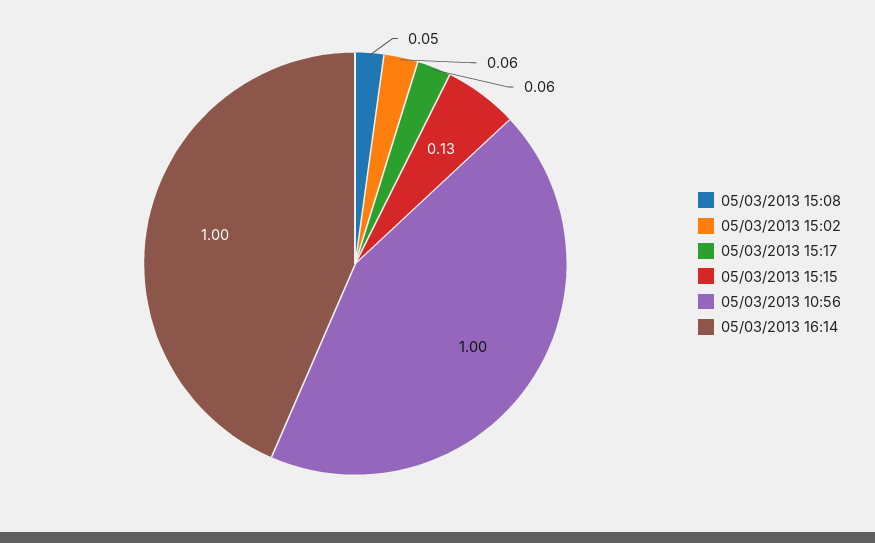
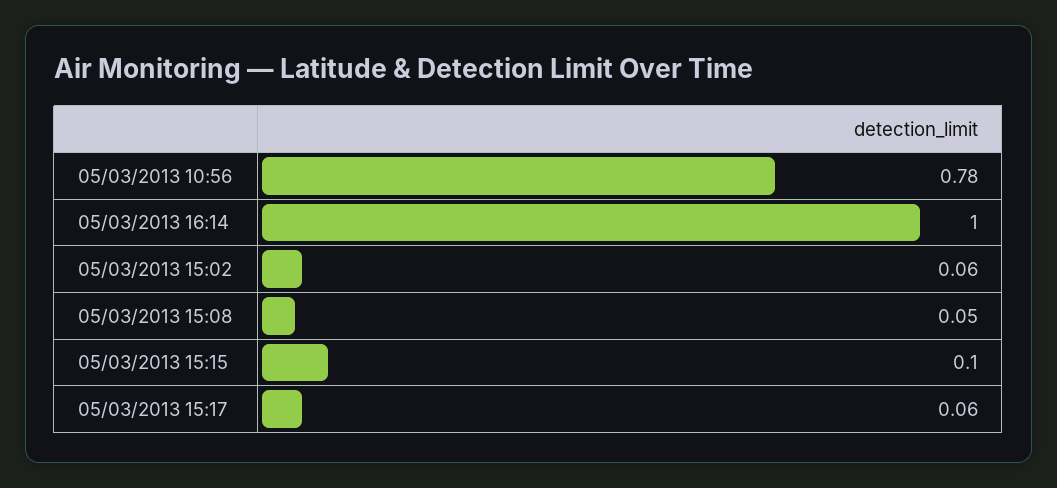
  {
    "05/03/2013 15:08": 0.05,
    "05/03/2013 15:02": 0.06,
    "05/03/2013 15:17": 0.06,
-   "05/03/2013 15:15": 0.13,
+   "05/03/2013 15:15": 0.1,
-   "05/03/2013 10:56": 1,
+   "05/03/2013 10:56": 0.78,
    "05/03/2013 16:14": 1
  }

